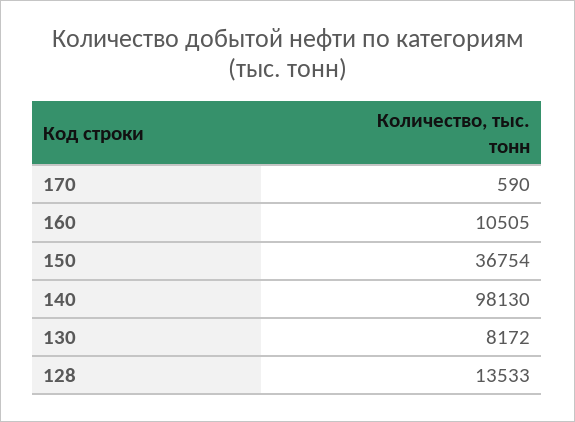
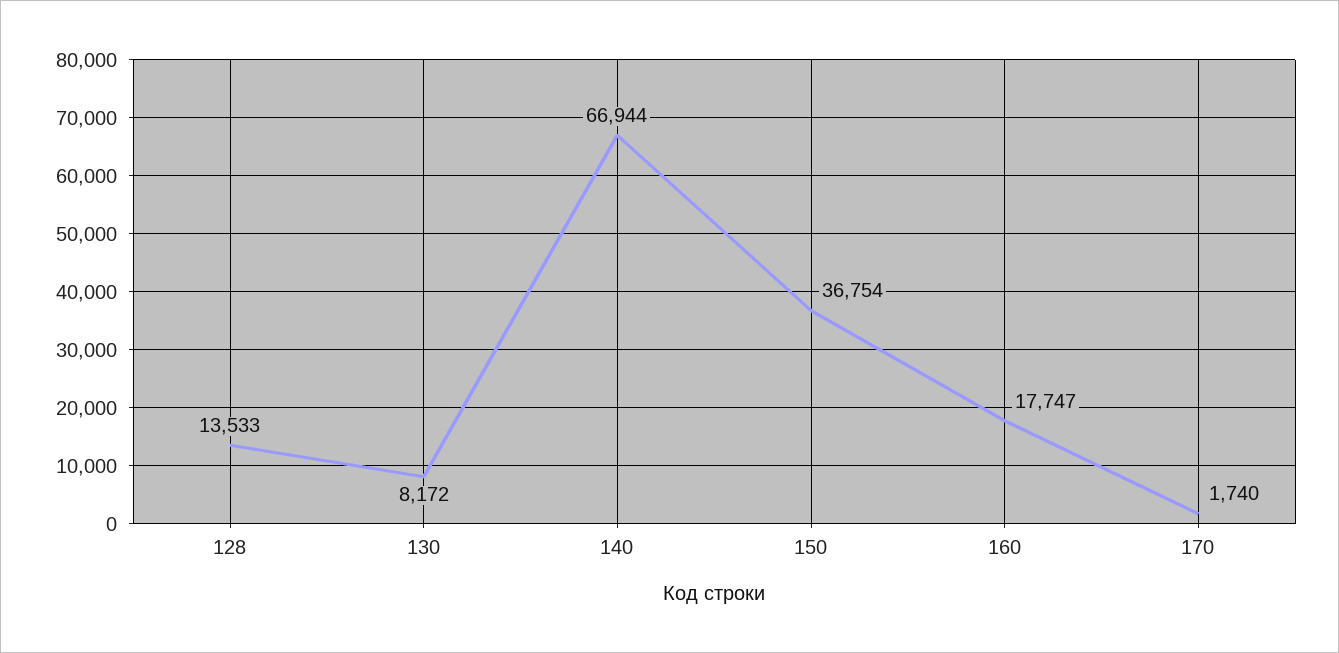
  {
-   "170": 590,
+   "170": 1740,
-   "160": 10505,
+   "160": 17747,
    "150": 36754,
-   "140": 98130,
+   "140": 66944,
    "130": 8172,
    "128": 13533
  }

